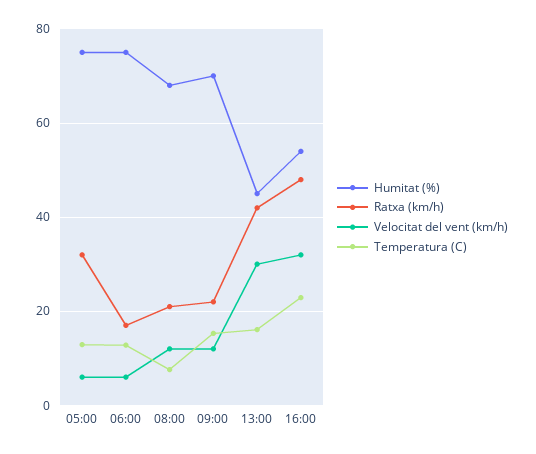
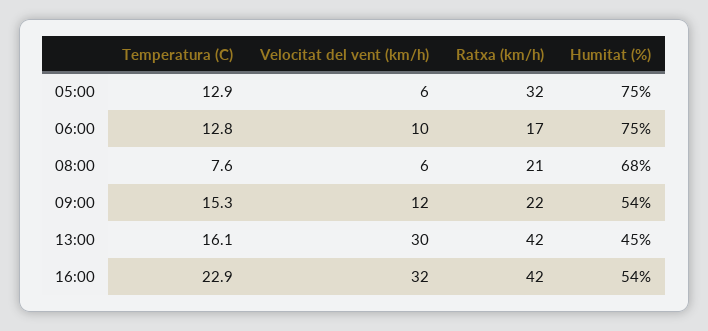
  {
    "Humitat (%)": {
      "05:00": 75,
      "06:00": 75,
      "08:00": 68,
-     "09:00": 70,
+     "09:00": 54,
      "13:00": 45,
      "16:00": 54
    },
    "Ratxa (km/h)": {
      "05:00": 32,
      "06:00": 17,
      "08:00": 21,
      "09:00": 22,
      "13:00": 42,
-     "16:00": 48
+     "16:00": 42
    },
    "Velocitat del vent (km/h)": {
      "05:00": 6,
-     "06:00": 6,
+     "06:00": 10,
-     "08:00": 12,
+     "08:00": 6,
      "09:00": 12,
      "13:00": 30,
      "16:00": 32
    },
    "Temperatura (C)": {
      "05:00": 12.9,
      "06:00": 12.8,
      "08:00": 7.6,
      "09:00": 15.3,
      "13:00": 16.1,
      "16:00": 22.9
    }
  }

